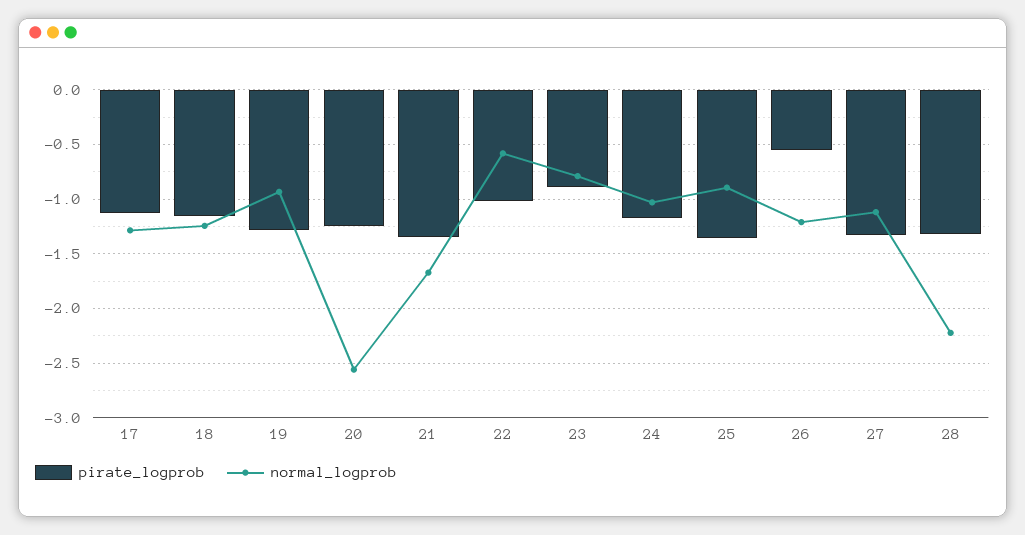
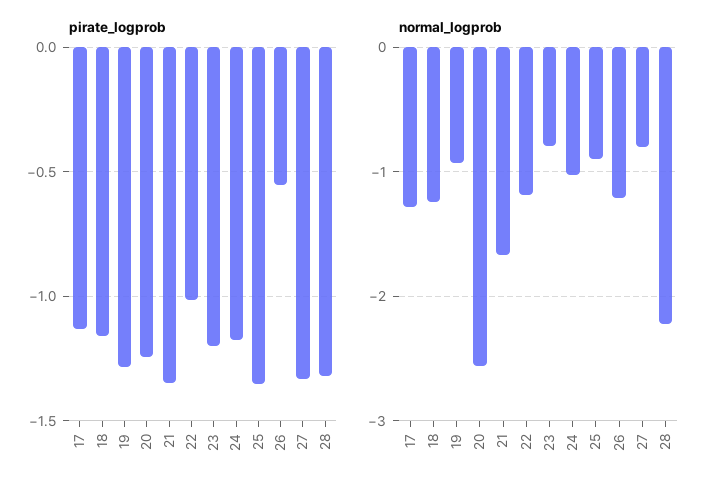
  {
    "pirate_logprob": {
      "17": -1.15,
      "18": -1.15,
      "19": -1.3,
      "20": -1.25,
      "21": -1.35,
      "22": -1,
-     "23": -0.9,
+     "23": -1.2,
      "24": -1.2,
      "25": -1.35,
      "26": -0.55,
      "27": -1.35,
      "28": -1.3
    },
    "normal_logprob": {
      "17": -1.3,
      "18": -1.2,
      "19": -0.9,
      "20": -2.6,
      "21": -1.7,
-     "22": -0.6,
+     "22": -1.2,
      "23": -0.8,
      "24": -1,
      "25": -0.9,
      "26": -1.2,
-     "27": -1.1,
+     "27": -0.8,
      "28": -2.2
    }
  }

